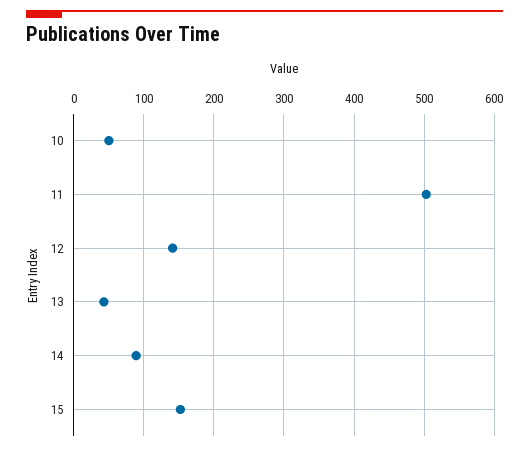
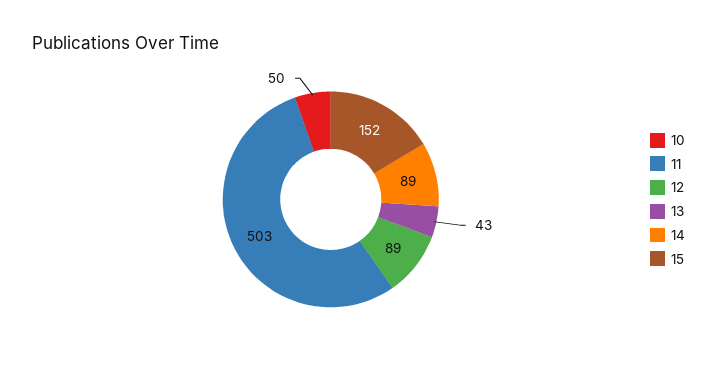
  {
    "10": 50,
    "11": 503,
-   "12": 140,
+   "12": 89,
    "13": 43,
    "14": 89,
    "15": 152
  }

